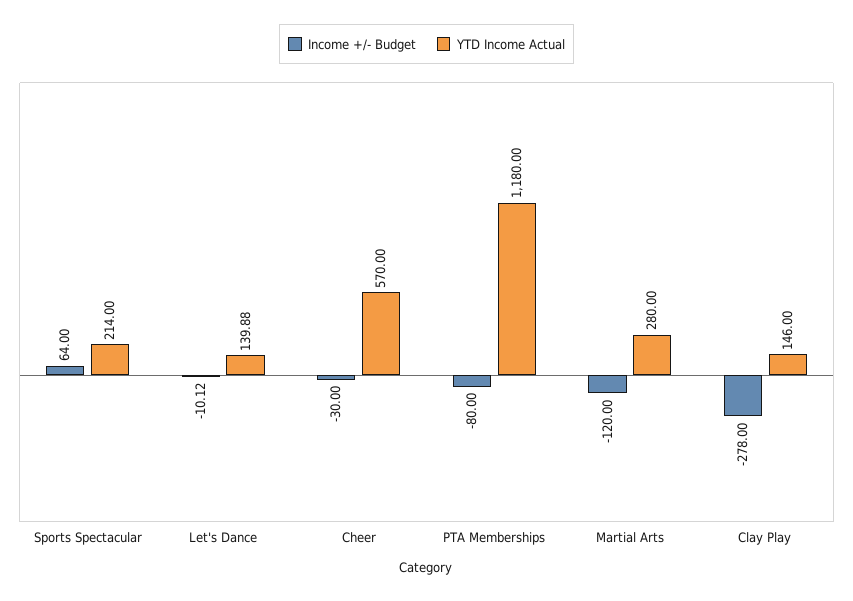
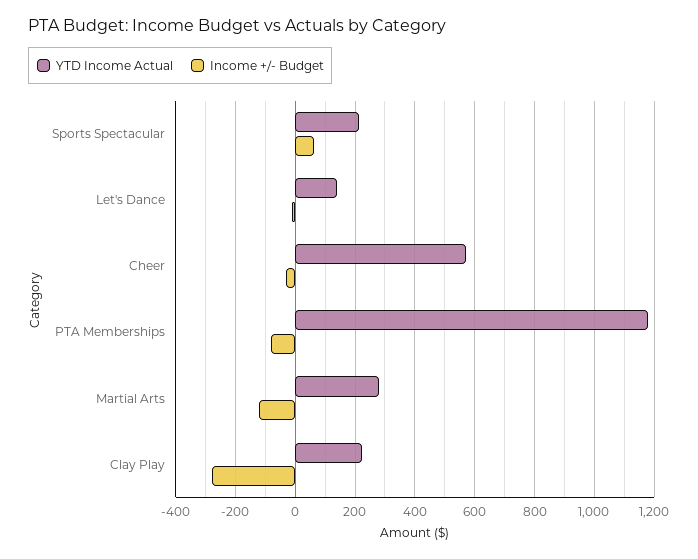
  {
    "Income +/- Budget": {
      "Sports Spectacular": 64,
      "Let's Dance": -10.12,
      "Cheer": -30,
      "PTA Memberships": -80,
      "Martial Arts": -120,
      "Clay Play": -278
    },
    "YTD Income Actual": {
      "Sports Spectacular": 214,
      "Let's Dance": 139.88,
      "Cheer": 570,
      "PTA Memberships": 1180,
      "Martial Arts": 280,
-     "Clay Play": 146
+     "Clay Play": 225
    }
  }

